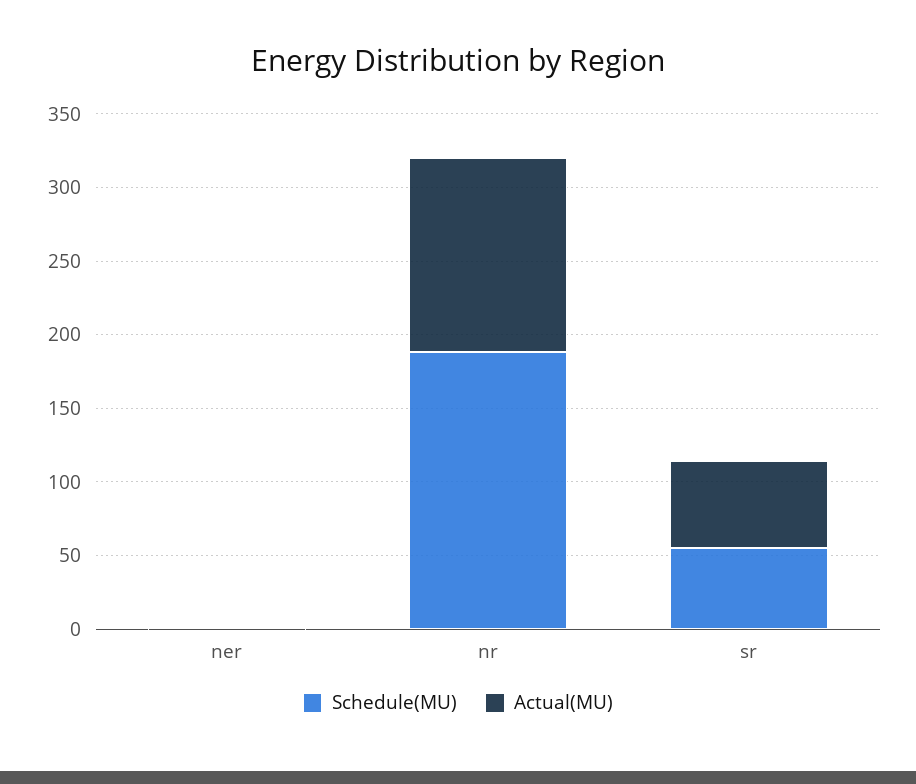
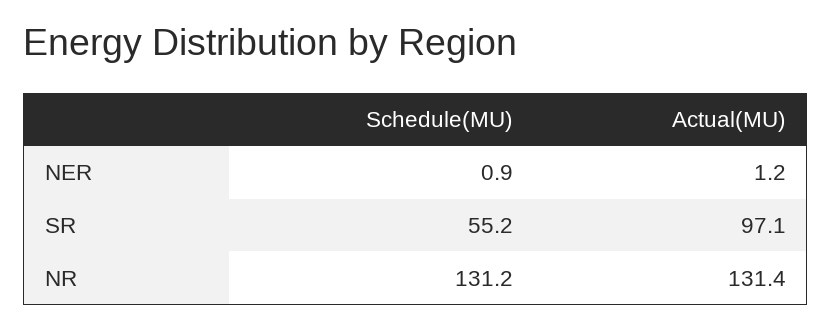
  {
    "Schedule(MU)": {
      "ner": 0.9,
-     "nr": 190,
+     "nr": 131.2,
      "sr": 55.2
    },
    "Actual(MU)": {
      "ner": 1.2,
      "nr": 131.4,
-     "sr": 60
+     "sr": 97.1
    }
  }

